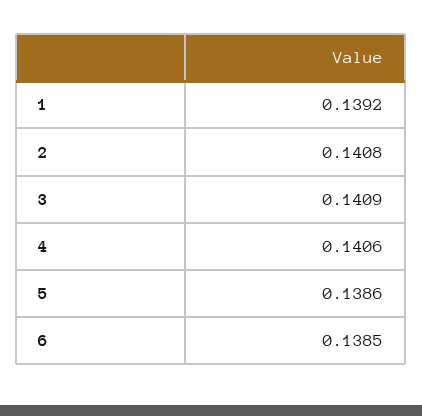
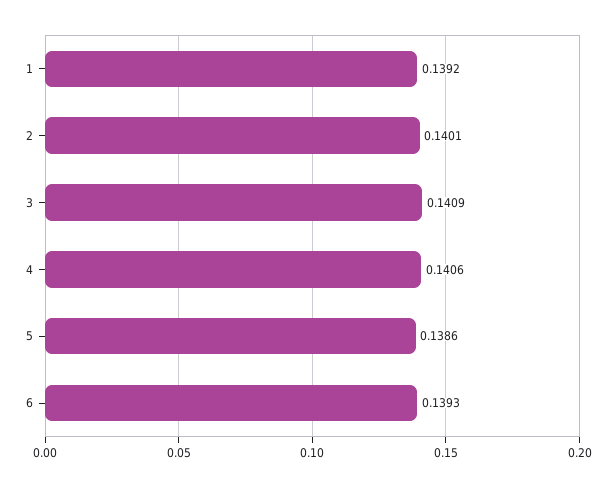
  {
    "1": 0.1392,
-   "2": 0.1408,
+   "2": 0.1401,
    "3": 0.1409,
    "4": 0.1406,
    "5": 0.1386,
-   "6": 0.1385
+   "6": 0.1393
  }

